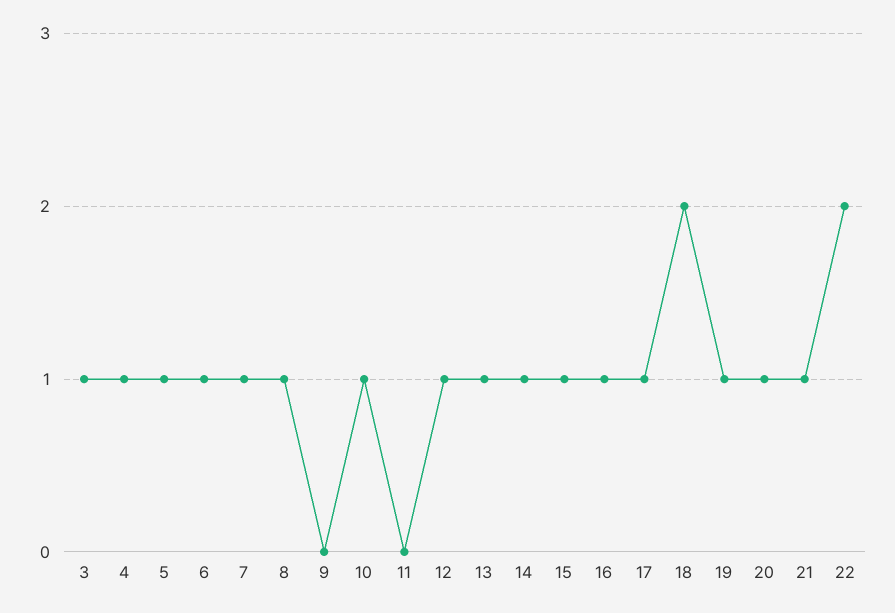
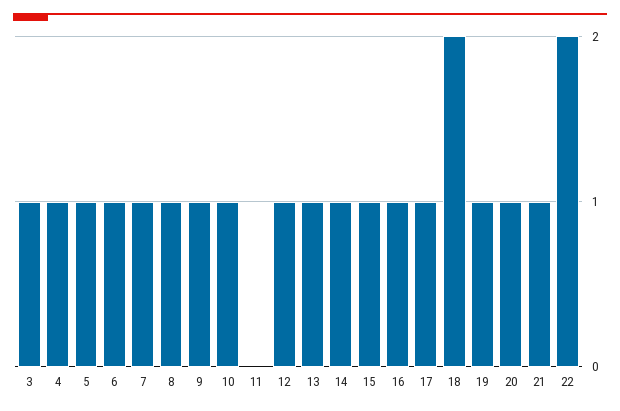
  {
    "3": 1,
    "4": 1,
    "5": 1,
    "6": 1,
    "7": 1,
    "8": 1,
-   "9": 0,
+   "9": 1,
    "10": 1,
    "11": 0,
    "12": 1,
    "13": 1,
    "14": 1,
    "15": 1,
    "16": 1,
    "17": 1,
    "18": 2,
    "19": 1,
    "20": 1,
    "21": 1,
    "22": 2
  }

